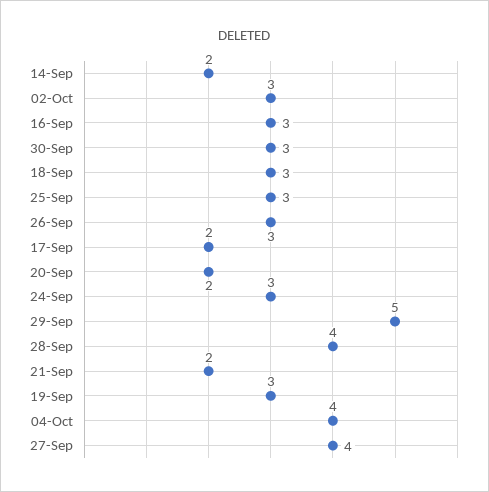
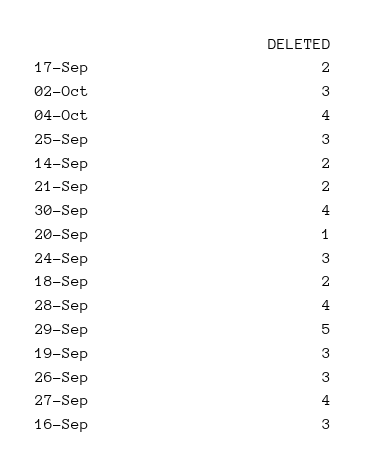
  {
    "14-Sep": 2,
    "02-Oct": 3,
    "16-Sep": 3,
-   "30-Sep": 3,
+   "30-Sep": 4,
-   "18-Sep": 3,
+   "18-Sep": 2,
    "25-Sep": 3,
    "26-Sep": 3,
    "17-Sep": 2,
-   "20-Sep": 2,
+   "20-Sep": 1,
    "24-Sep": 3,
    "29-Sep": 5,
    "28-Sep": 4,
    "21-Sep": 2,
    "19-Sep": 3,
    "04-Oct": 4,
    "27-Sep": 4
  }

